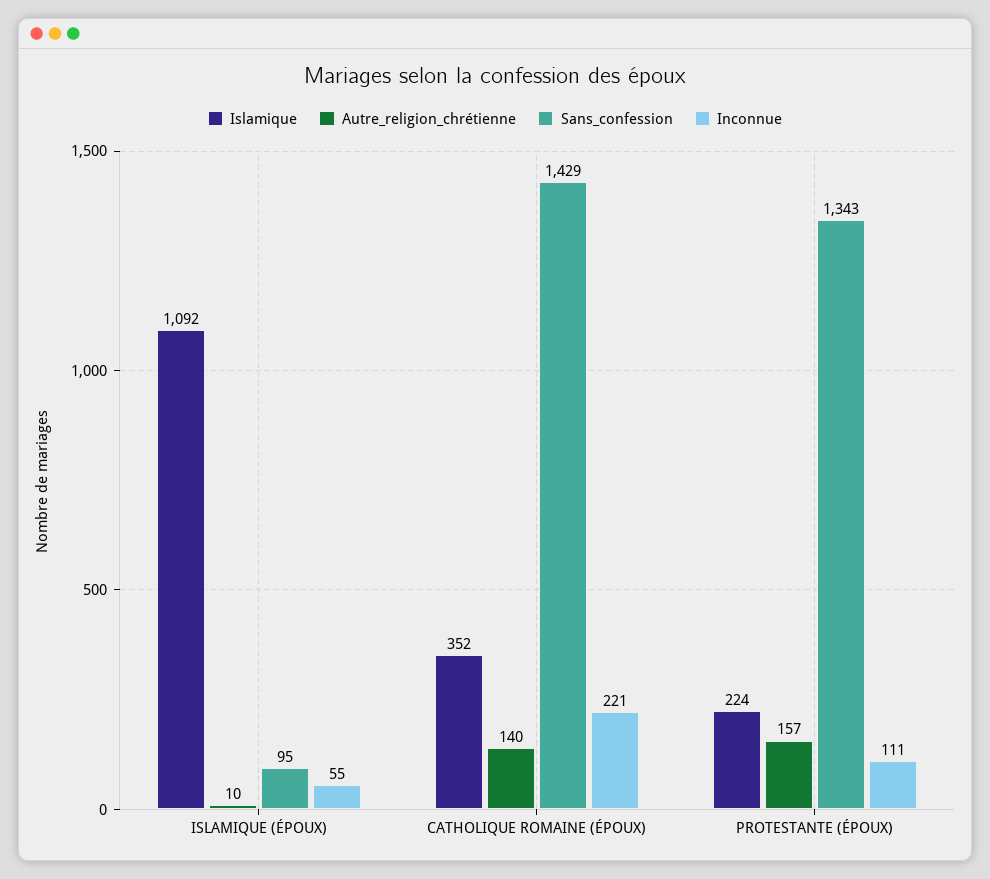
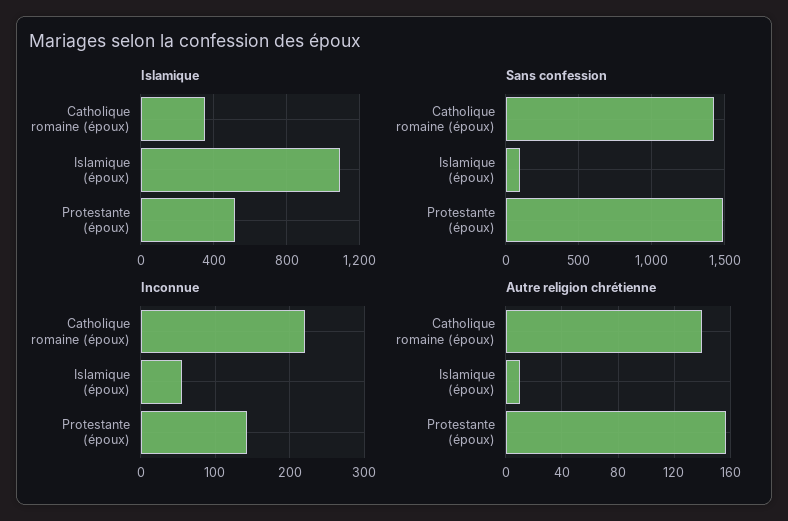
  {
    "Islamique": {
      "ISLAMIQUE (ÉPOUX)": 1092,
      "CATHOLIQUE ROMAINE (ÉPOUX)": 352,
-     "PROTESTANTE (ÉPOUX)": 224
+     "PROTESTANTE (ÉPOUX)": 500
    },
    "Autre_religion_chrétienne": {
      "ISLAMIQUE (ÉPOUX)": 10,
      "CATHOLIQUE ROMAINE (ÉPOUX)": 140,
      "PROTESTANTE (ÉPOUX)": 157
    },
    "Sans_confession": {
      "ISLAMIQUE (ÉPOUX)": 95,
      "CATHOLIQUE ROMAINE (ÉPOUX)": 1429,
-     "PROTESTANTE (ÉPOUX)": 1343
+     "PROTESTANTE (ÉPOUX)": 1500
    },
    "Inconnue": {
      "ISLAMIQUE (ÉPOUX)": 55,
      "CATHOLIQUE ROMAINE (ÉPOUX)": 221,
-     "PROTESTANTE (ÉPOUX)": 111
+     "PROTESTANTE (ÉPOUX)": 140
    }
  }

